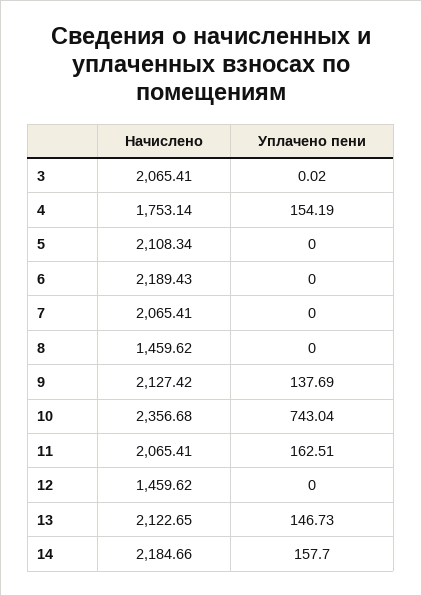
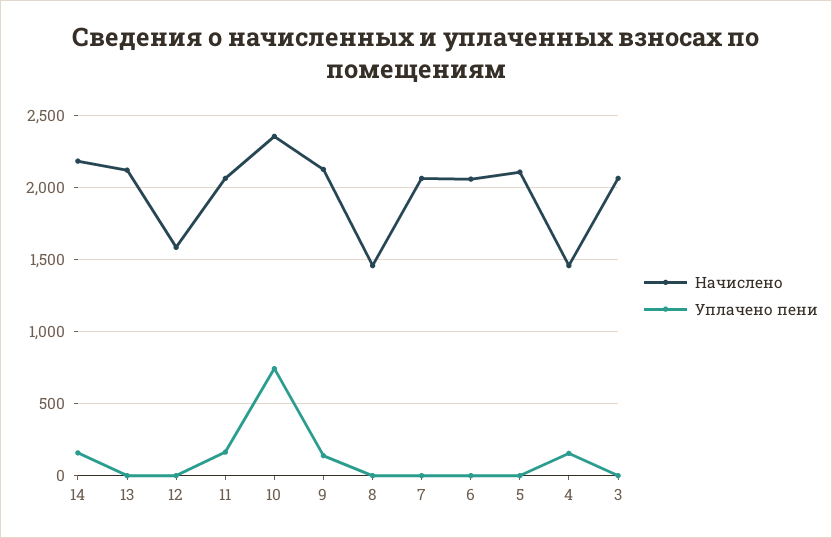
  {
    "Начислено": {
      "3": 2065.41,
-     "4": 1753.14,
+     "4": 1450,
      "5": 2108.34,
-     "6": 2189.43,
+     "6": 2050,
      "7": 2065.41,
      "8": 1459.62,
      "9": 2127.42,
      "10": 2356.68,
      "11": 2065.41,
-     "12": 1459.62,
+     "12": 1600,
      "13": 2122.65,
      "14": 2184.66
    },
    "Уплачено пени": {
      "3": 0.02,
      "4": 154.19,
      "5": 0,
      "6": 0,
      "7": 0,
      "8": 0,
      "9": 137.69,
      "10": 743.04,
      "11": 162.51,
      "12": 0,
-     "13": 146.73,
+     "13": 0,
      "14": 157.7
    }
  }

